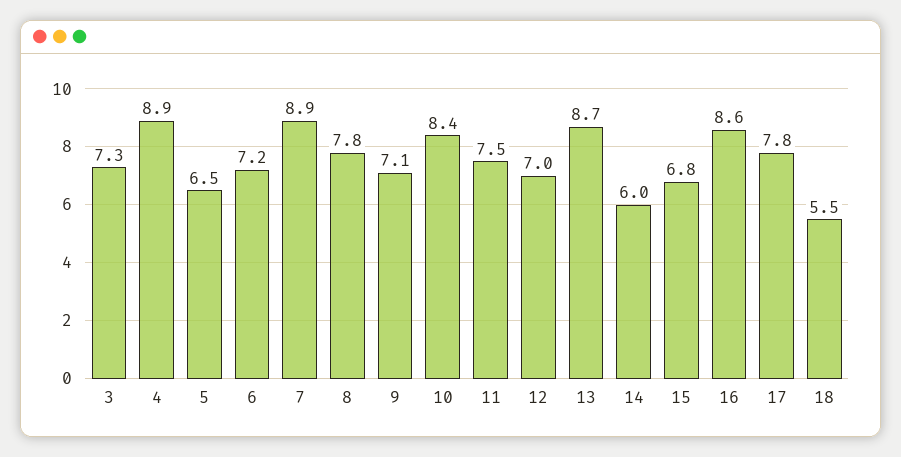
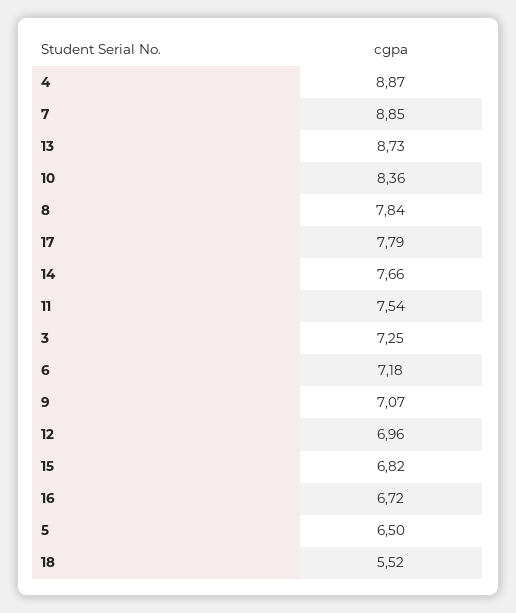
  {
    "3": 7.25,
    "4": 8.87,
    "5": 6.5,
    "6": 7.18,
    "7": 8.85,
    "8": 7.84,
    "9": 7.07,
    "10": 8.36,
    "11": 7.54,
    "12": 6.96,
    "13": 8.73,
-   "14": 6,
+   "14": 7.66,
    "15": 6.82,
-   "16": 8.6,
+   "16": 6.72,
    "17": 7.79,
    "18": 5.52
  }

